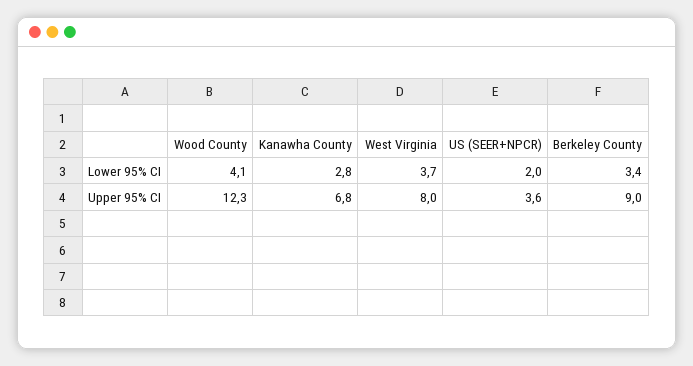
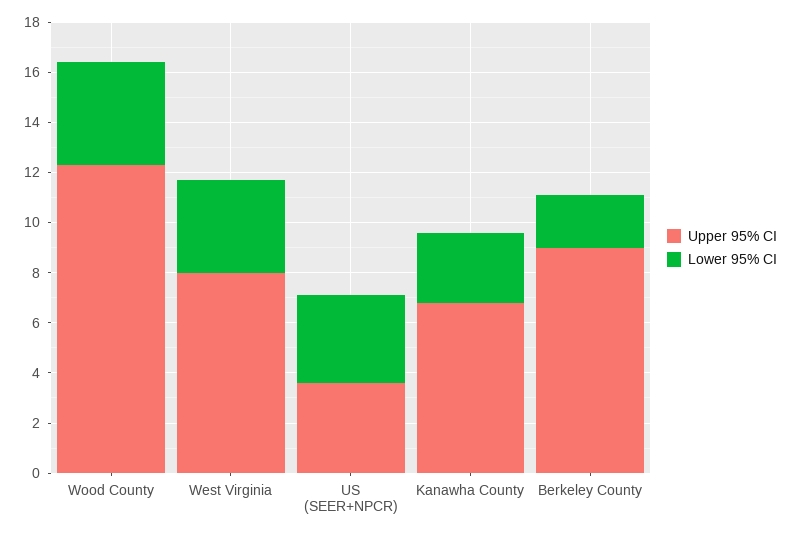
  {
    "Lower 95% CI": {
      "Wood County": 4.1,
      "Kanawha County": 2.8,
      "West Virginia": 3.7,
-     "US (SEER+NPCR)": 2,
+     "US (SEER+NPCR)": 3.5,
-     "Berkeley County": 3.4
+     "Berkeley County": 2
    },
    "Upper 95% CI": {
      "Wood County": 12.3,
      "Kanawha County": 6.8,
      "West Virginia": 8,
      "US (SEER+NPCR)": 3.6,
      "Berkeley County": 9
    }
  }

